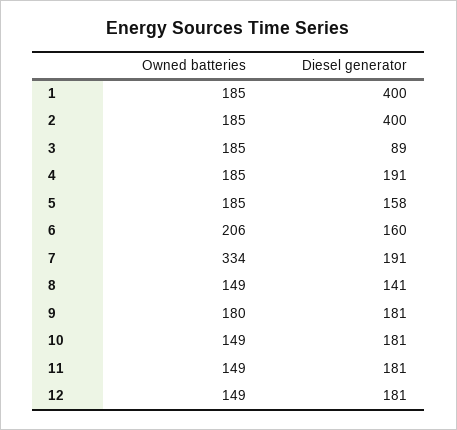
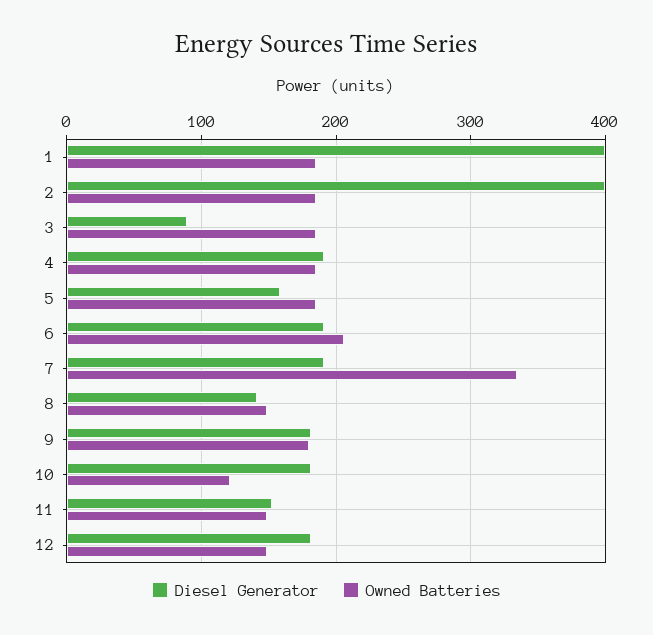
  {
    "Owned batteries": {
      "1": 185,
      "2": 185,
      "3": 185,
      "4": 185,
      "5": 185,
      "6": 206,
      "7": 334,
      "8": 149,
      "9": 180,
-     "10": 149,
+     "10": 120,
      "11": 149,
      "12": 149
    },
    "Diesel generator": {
      "1": 400,
      "2": 400,
      "3": 89,
      "4": 191,
      "5": 158,
-     "6": 160,
+     "6": 190,
      "7": 191,
      "8": 141,
      "9": 181,
      "10": 181,
-     "11": 181,
+     "11": 150,
      "12": 181
    }
  }

